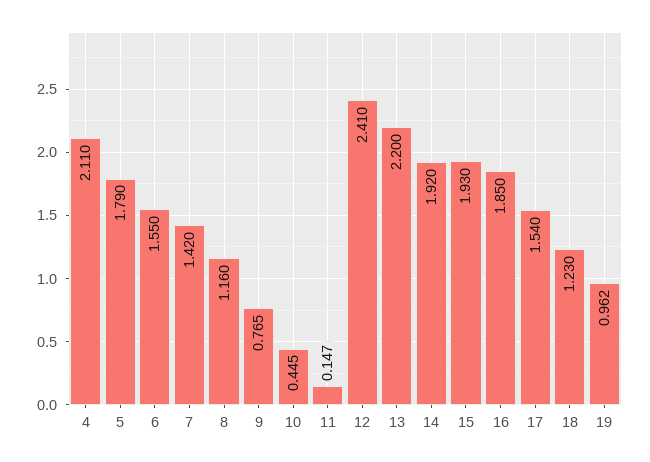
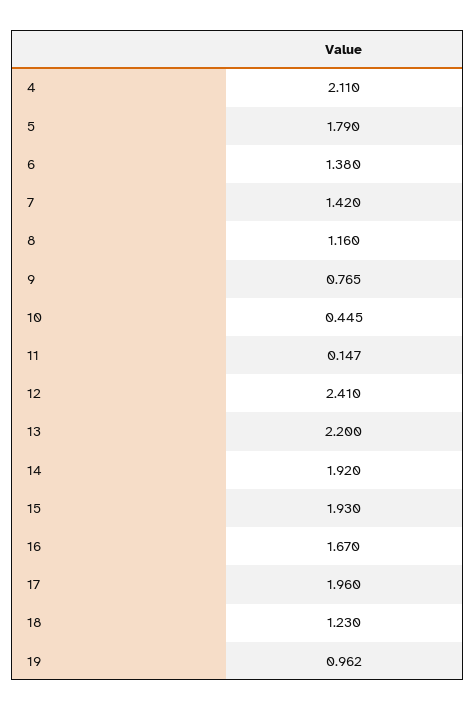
  {
    "4": 2.11,
    "5": 1.79,
-   "6": 1.55,
+   "6": 1.38,
    "7": 1.42,
    "8": 1.16,
    "9": 0.765,
    "10": 0.445,
    "11": 0.147,
    "12": 2.41,
    "13": 2.2,
    "14": 1.92,
    "15": 1.93,
-   "16": 1.85,
+   "16": 1.67,
-   "17": 1.54,
+   "17": 1.96,
    "18": 1.23,
    "19": 0.962
  }

